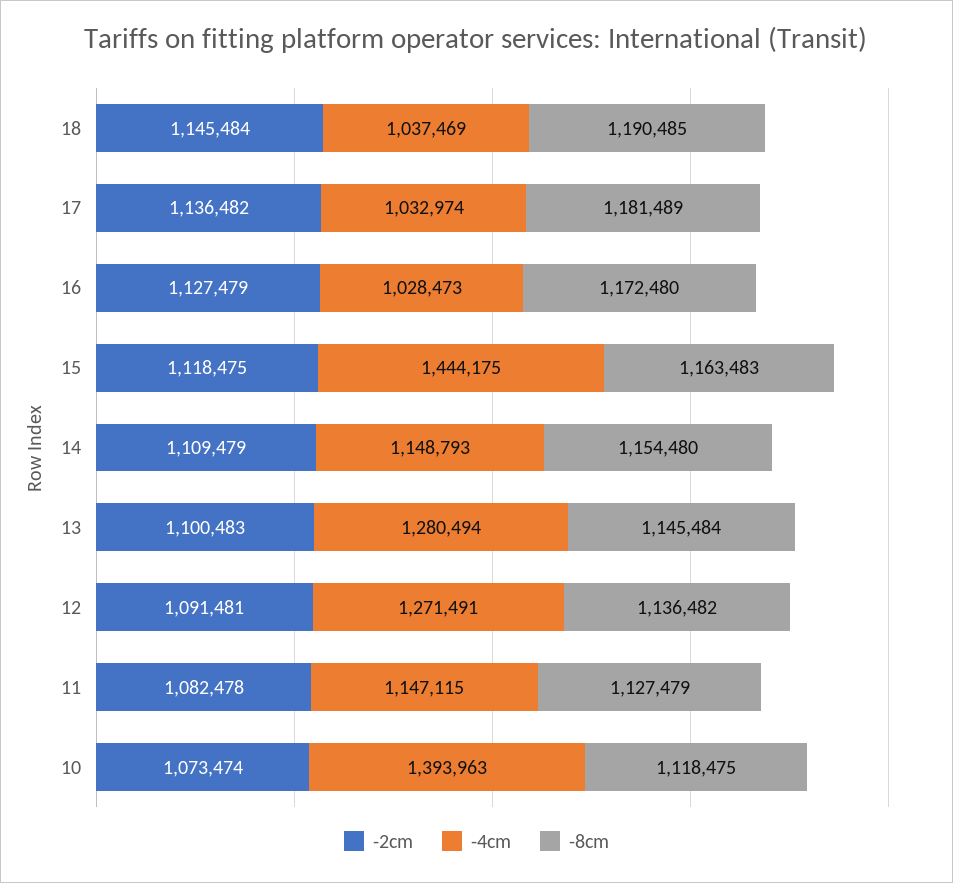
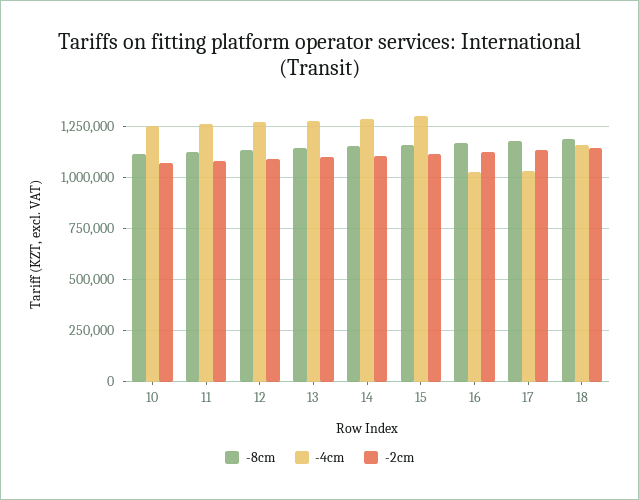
  {
    "-2cm": {
      "18": 1145484,
      "17": 1136482,
      "16": 1127479,
      "15": 1118475,
      "14": 1109479,
      "13": 1100483,
      "12": 1091481,
      "11": 1082478,
      "10": 1073474
    },
    "-4cm": {
-     "18": 1037469,
+     "18": 1150000,
      "17": 1032974,
      "16": 1028473,
-     "15": 1444175,
+     "15": 1300000,
-     "14": 1148793,
+     "14": 1300000,
      "13": 1280494,
      "12": 1271491,
-     "11": 1147115,
+     "11": 1250000,
-     "10": 1393963
+     "10": 1250000
    },
    "-8cm": {
      "18": 1190485,
      "17": 1181489,
      "16": 1172480,
      "15": 1163483,
      "14": 1154480,
      "13": 1145484,
      "12": 1136482,
      "11": 1127479,
      "10": 1118475
    }
  }

